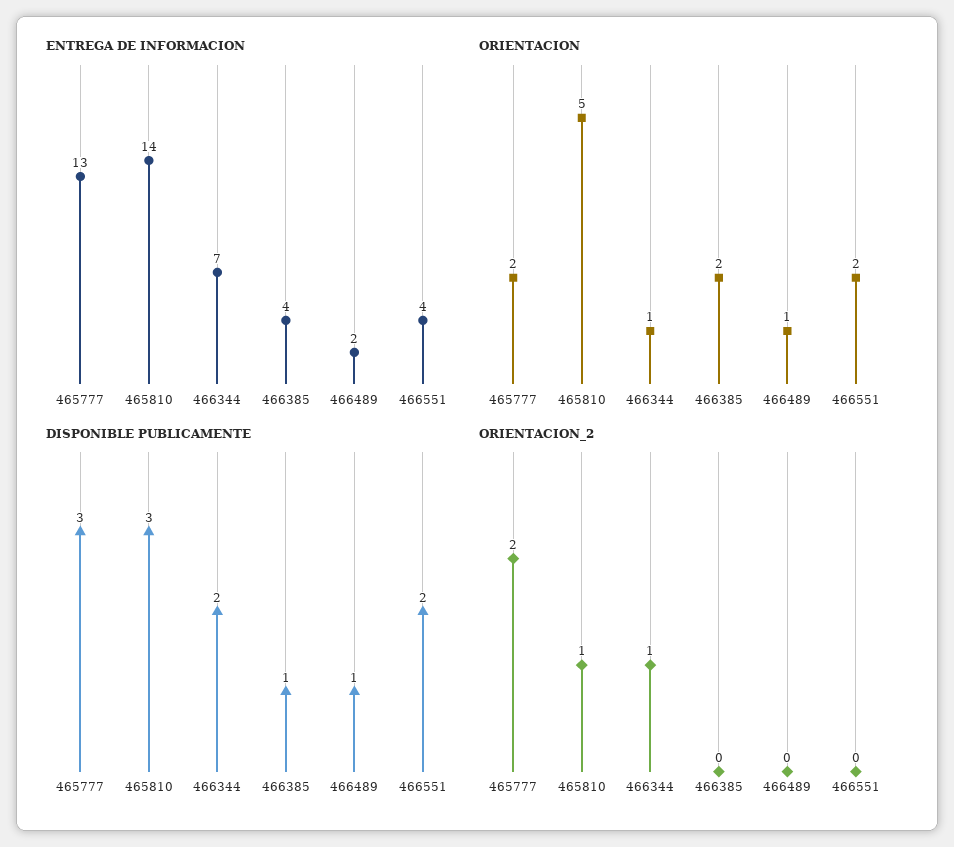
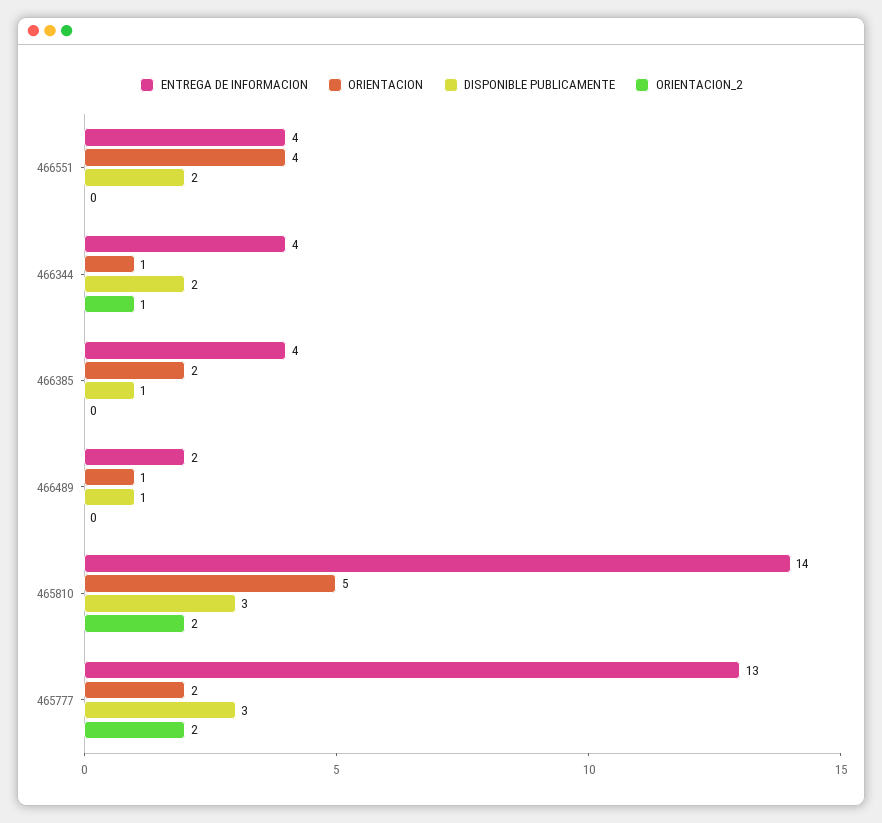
  {
    "ENTREGA DE INFORMACION": {
      "465777": 13,
      "465810": 14,
-     "466344": 7,
+     "466344": 4,
      "466385": 4,
      "466489": 2,
      "466551": 4
    },
    "ORIENTACION": {
      "465777": 2,
      "465810": 5,
      "466344": 1,
      "466385": 2,
      "466489": 1,
-     "466551": 2
+     "466551": 4
    },
    "DISPONIBLE PUBLICAMENTE": {
      "465777": 3,
      "465810": 3,
      "466344": 2,
      "466385": 1,
      "466489": 1,
      "466551": 2
    },
    "ORIENTACION_2": {
      "465777": 2,
-     "465810": 1,
+     "465810": 2,
      "466344": 1,
      "466385": 0,
      "466489": 0,
      "466551": 0
    }
  }

